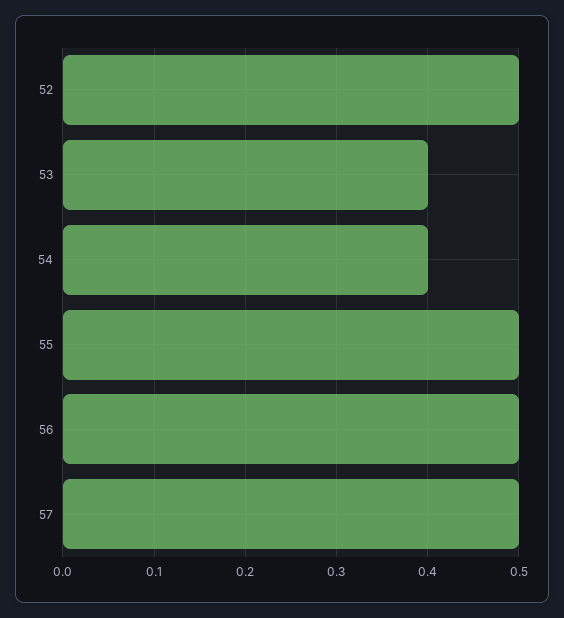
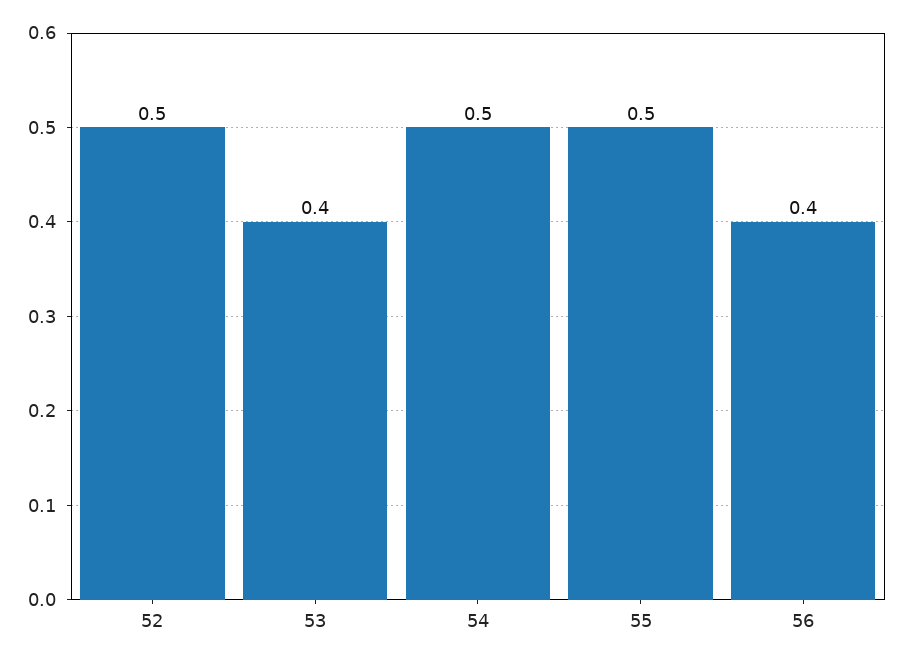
  {
    "52": 0.5,
    "53": 0.4,
-   "54": 0.4,
+   "54": 0.5,
    "55": 0.5,
-   "56": 0.5,
+   "56": 0.4
-   "57": 0.5
  }

